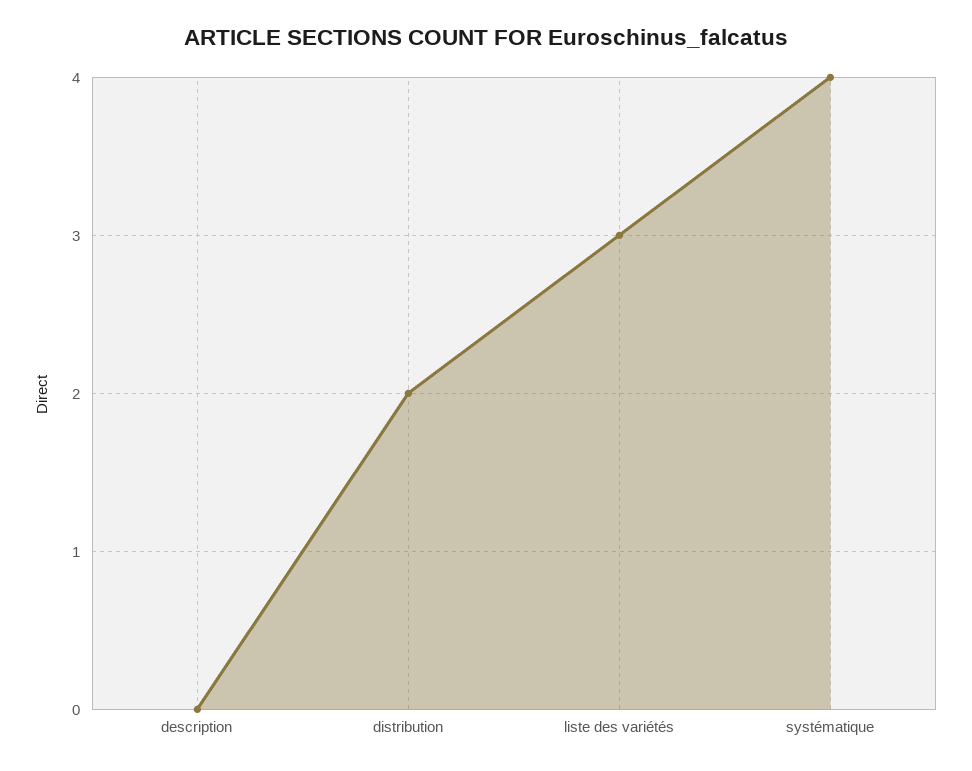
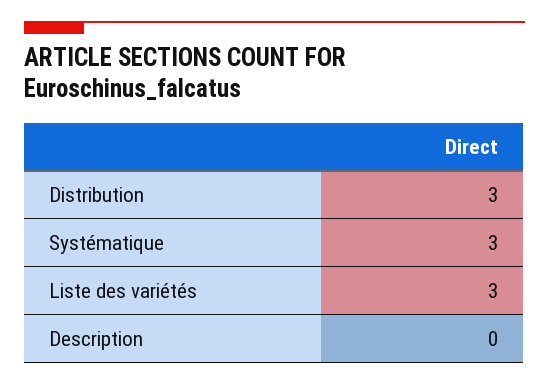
  {
    "description": 0,
-   "distribution": 2,
+   "distribution": 3,
    "liste des variétés": 3,
-   "systématique": 4
+   "systématique": 3
  }

